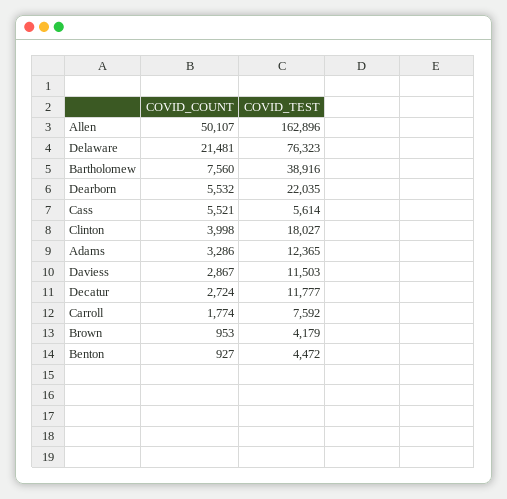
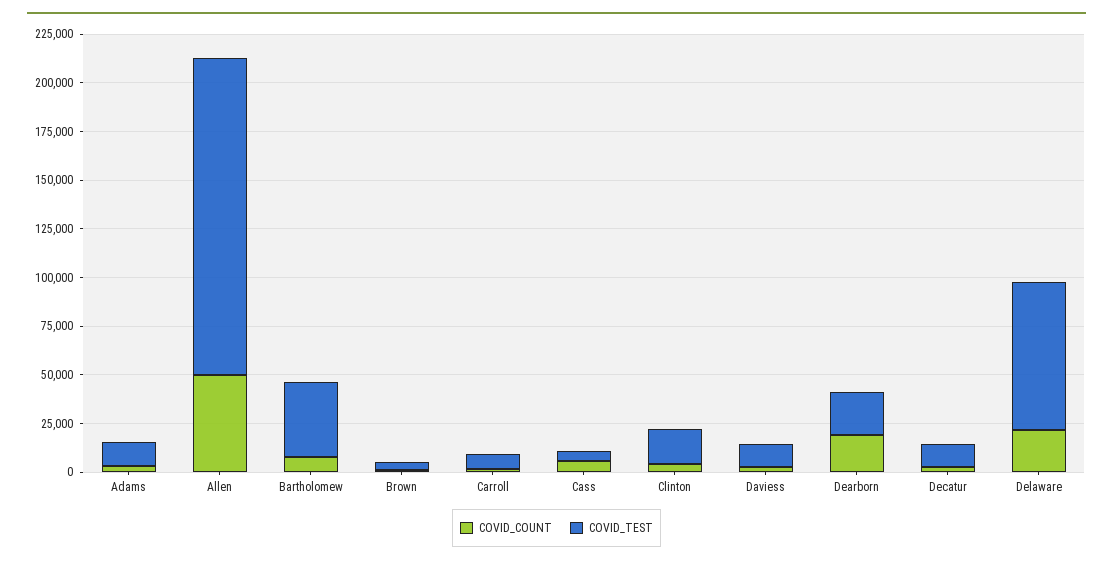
  {
    "COVID_COUNT": {
      "Allen": 50107,
      "Delaware": 21481,
      "Bartholomew": 7560,
-     "Dearborn": 5532,
+     "Dearborn": 20000,
      "Cass": 5521,
      "Clinton": 3998,
      "Adams": 3286,
      "Daviess": 2867,
      "Decatur": 2724,
      "Carroll": 1774,
-     "Brown": 953,
+     "Brown": 953
-     "Benton": 927
    },
    "COVID_TEST": {
      "Allen": 162896,
      "Delaware": 76323,
      "Bartholomew": 38916,
      "Dearborn": 22035,
      "Cass": 5614,
      "Clinton": 18027,
      "Adams": 12365,
      "Daviess": 11503,
      "Decatur": 11777,
      "Carroll": 7592,
-     "Brown": 4179,
+     "Brown": 4179
-     "Benton": 4472
    }
  }

